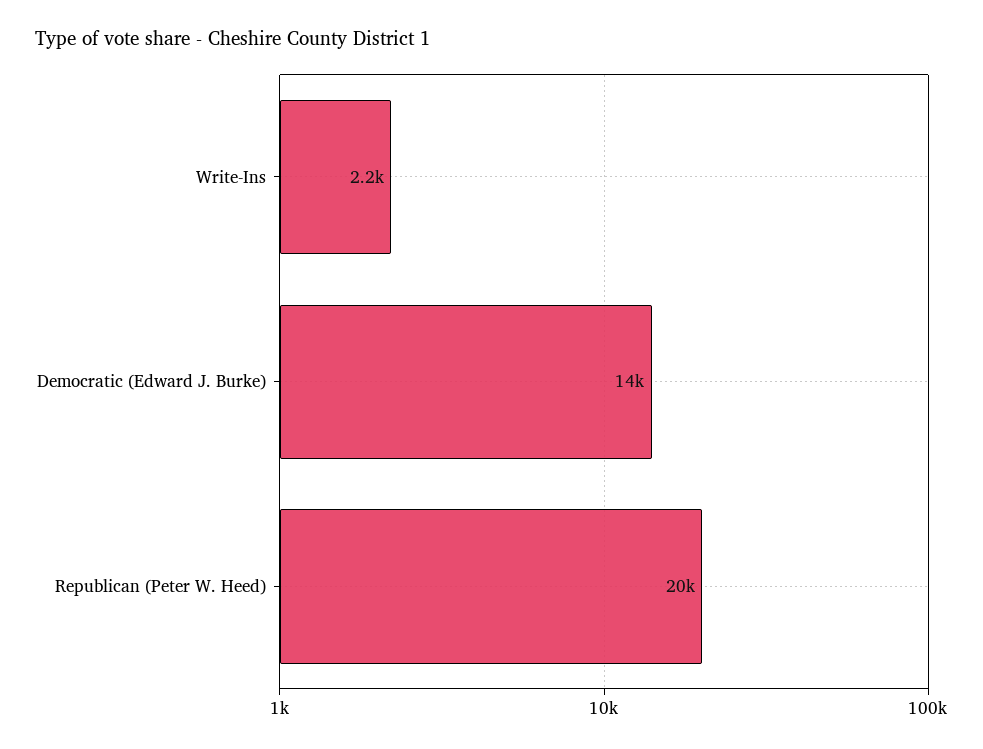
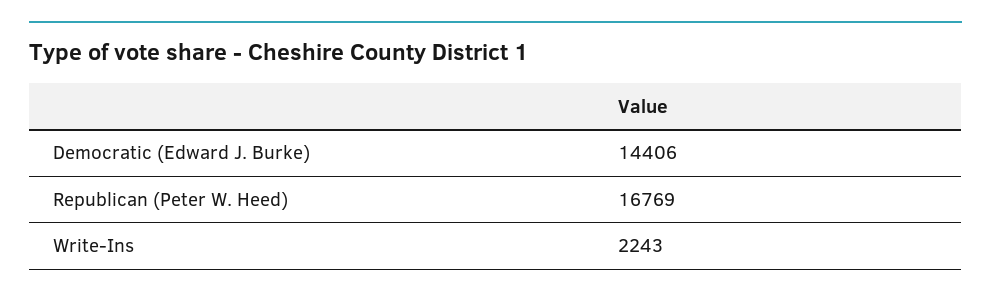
  {
    "Write-Ins": 2243,
    "Democratic (Edward J. Burke)": 14406,
-   "Republican (Peter W. Heed)": 20000
+   "Republican (Peter W. Heed)": 16769
  }

